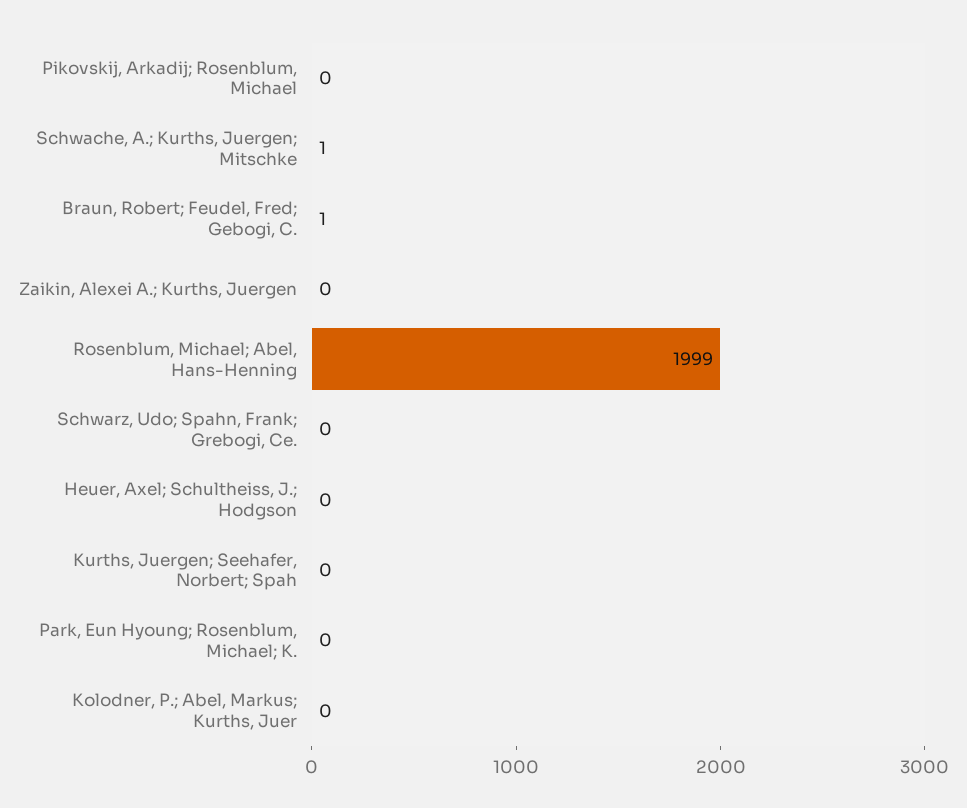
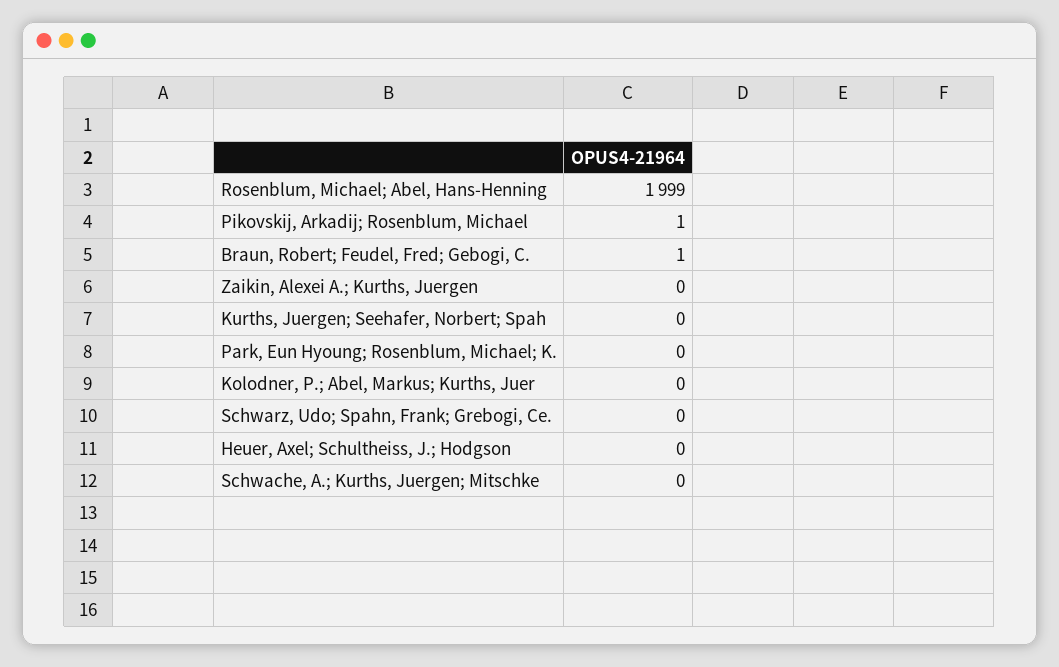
  {
-   "Pikovskij, Arkadij; Rosenblum, Michael": 0,
+   "Pikovskij, Arkadij; Rosenblum, Michael": 1,
-   "Schwache, A.; Kurths, Juergen; Mitschke": 1,
+   "Schwache, A.; Kurths, Juergen; Mitschke": 0,
    "Braun, Robert; Feudel, Fred; Gebogi, C.": 1,
    "Zaikin, Alexei A.; Kurths, Juergen": 0,
    "Rosenblum, Michael; Abel, Hans-Henning": 1999,
    "Schwarz, Udo; Spahn, Frank; Grebogi, Ce.": 0,
    "Heuer, Axel; Schultheiss, J.; Hodgson": 0,
    "Kurths, Juergen; Seehafer, Norbert; Spah": 0,
    "Park, Eun Hyoung; Rosenblum, Michael; K.": 0,
    "Kolodner, P.; Abel, Markus; Kurths, Juer": 0
  }

